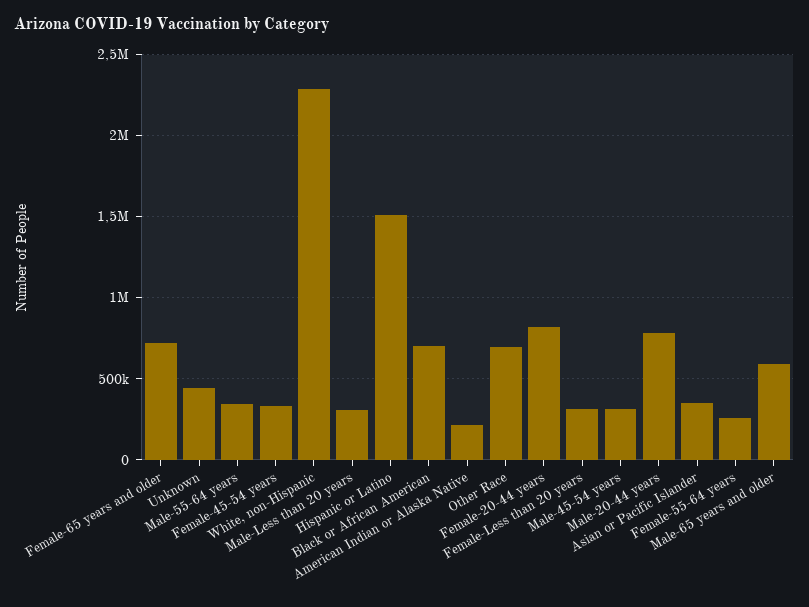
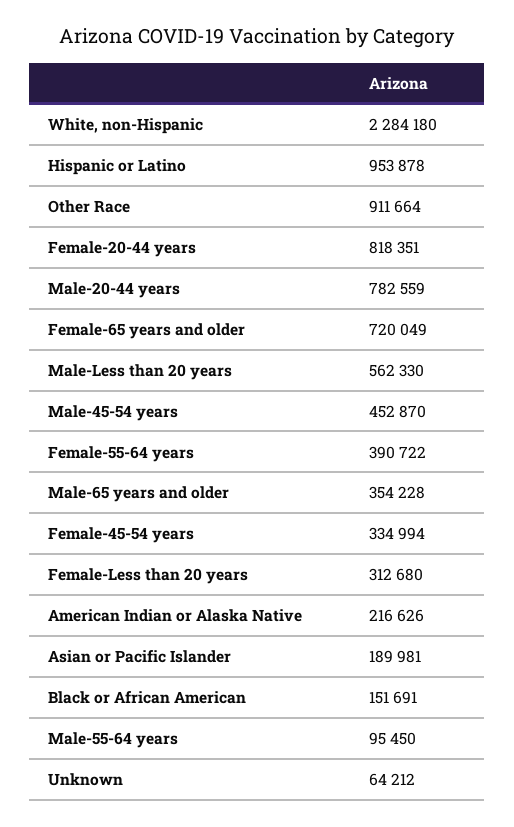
  {
    "Female-65 years and older": 720049,
-   "Unknown": 450000,
+   "Unknown": 64212,
-   "Male-55-64 years": 350000,
+   "Male-55-64 years": 95450,
    "Female-45-54 years": 334994,
    "White, non-Hispanic": 2284180,
-   "Male-Less than 20 years": 300000,
+   "Male-Less than 20 years": 562330,
-   "Hispanic or Latino": 1500000,
+   "Hispanic or Latino": 953878,
-   "Black or African American": 700000,
+   "Black or African American": 151691,
    "American Indian or Alaska Native": 216626,
-   "Other Race": 700000,
+   "Other Race": 911664,
    "Female-20-44 years": 818351,
    "Female-Less than 20 years": 312680,
-   "Male-45-54 years": 300000,
+   "Male-45-54 years": 452870,
    "Male-20-44 years": 782559,
-   "Asian or Pacific Islander": 350000,
+   "Asian or Pacific Islander": 189981,
-   "Female-55-64 years": 250000,
+   "Female-55-64 years": 390722,
-   "Male-65 years and older": 600000
+   "Male-65 years and older": 354228
  }

